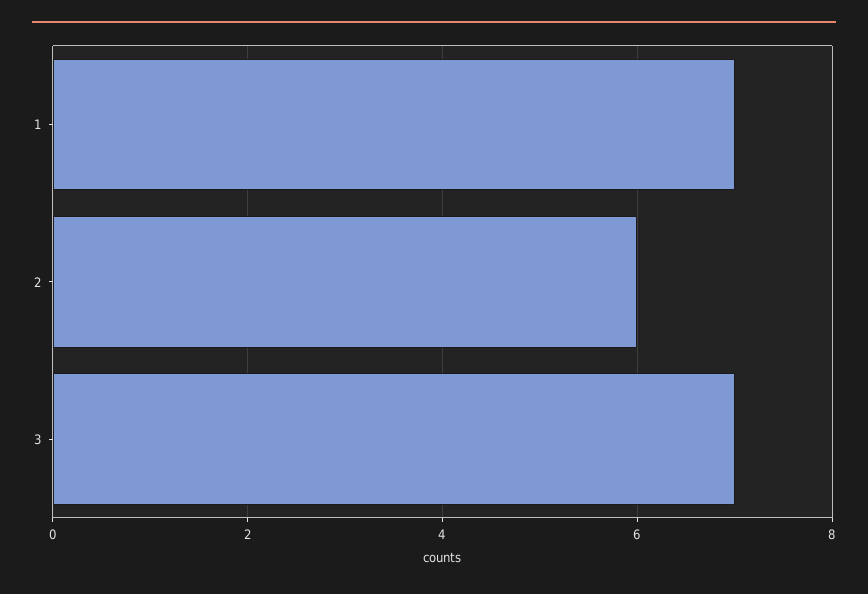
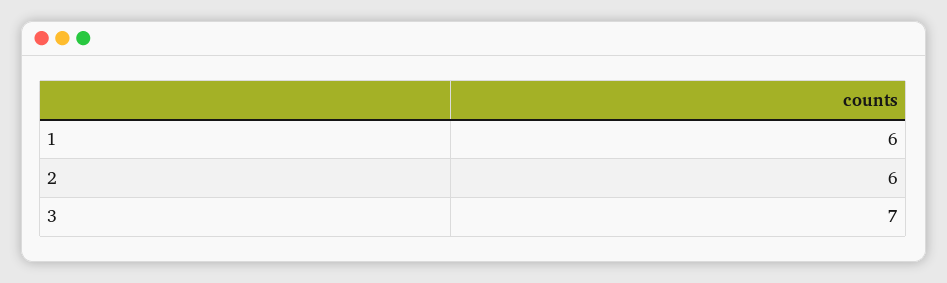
  {
-   "1": 7,
+   "1": 6,
    "2": 6,
    "3": 7
  }

